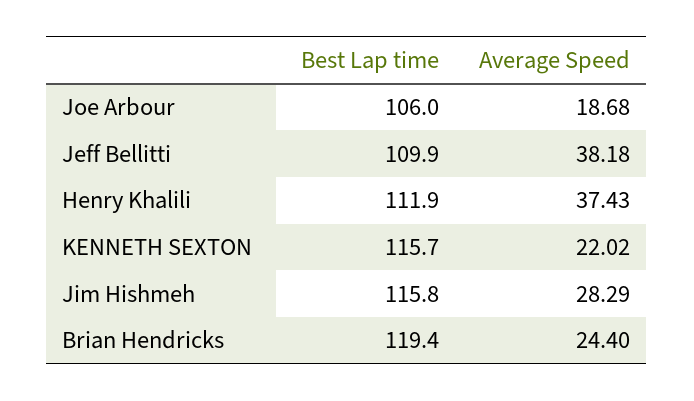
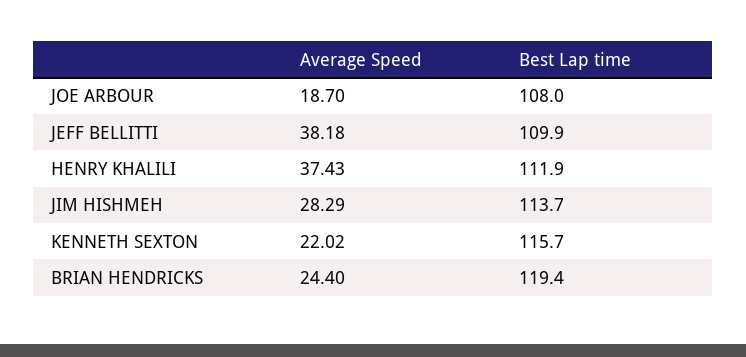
  {
    "Best Lap time": {
-     "Joe Arbour": 106,
+     "Joe Arbour": 108,
      "Jeff Bellitti": 109.9,
      "Henry Khalili": 111.9,
      "KENNETH SEXTON": 115.7,
-     "Jim Hishmeh": 115.8,
+     "Jim Hishmeh": 113.7,
      "Brian Hendricks": 119.4
    },
    "Average Speed": {
-     "Joe Arbour": 18.68,
+     "Joe Arbour": 18.7,
      "Jeff Bellitti": 38.18,
      "Henry Khalili": 37.43,
      "KENNETH SEXTON": 22.02,
      "Jim Hishmeh": 28.29,
      "Brian Hendricks": 24.4
    }
  }

